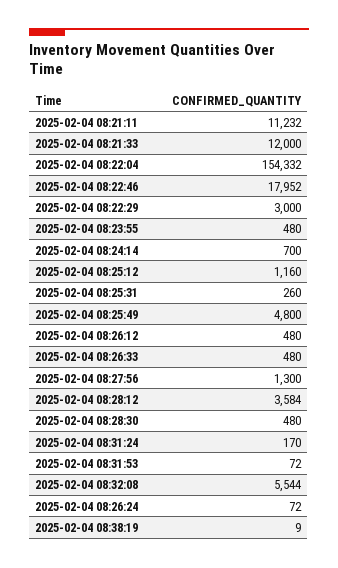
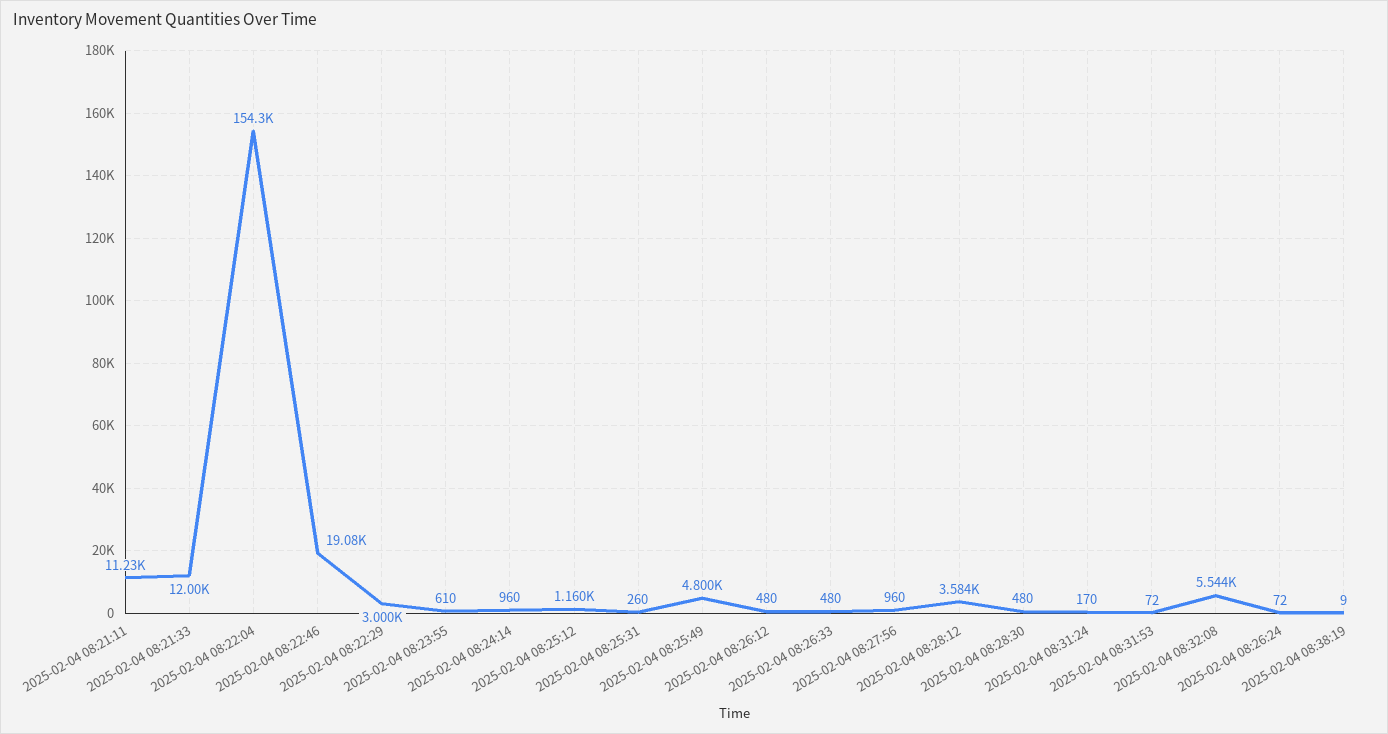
  {
    "2025-02-04 08:21:11": 11232,
    "2025-02-04 08:21:33": 12000,
    "2025-02-04 08:22:04": 154332,
-   "2025-02-04 08:22:46": 17952,
+   "2025-02-04 08:22:46": 19080,
    "2025-02-04 08:22:29": 3000,
-   "2025-02-04 08:23:55": 480,
+   "2025-02-04 08:23:55": 610,
-   "2025-02-04 08:24:14": 700,
+   "2025-02-04 08:24:14": 960,
    "2025-02-04 08:25:12": 1160,
    "2025-02-04 08:25:31": 260,
    "2025-02-04 08:25:49": 4800,
    "2025-02-04 08:26:12": 480,
    "2025-02-04 08:26:33": 480,
-   "2025-02-04 08:27:56": 1300,
+   "2025-02-04 08:27:56": 960,
    "2025-02-04 08:28:12": 3584,
    "2025-02-04 08:28:30": 480,
    "2025-02-04 08:31:24": 170,
    "2025-02-04 08:31:53": 72,
    "2025-02-04 08:32:08": 5544,
    "2025-02-04 08:26:24": 72,
    "2025-02-04 08:38:19": 9
  }

